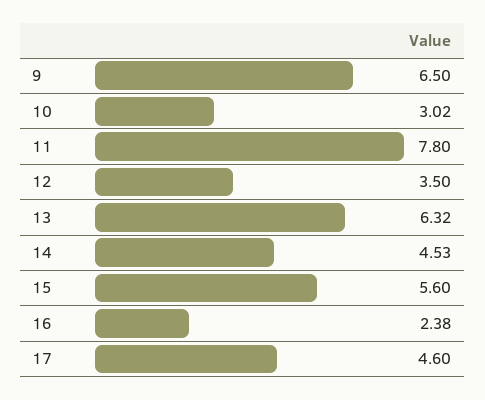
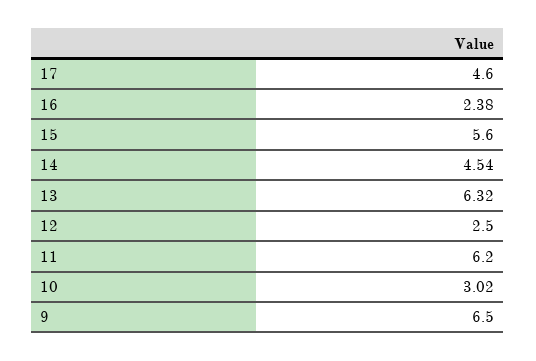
  {
    "9": 6.5,
    "10": 3.02,
-   "11": 7.8,
+   "11": 6.2,
-   "12": 3.5,
+   "12": 2.5,
    "13": 6.32,
-   "14": 4.53,
+   "14": 4.54,
    "15": 5.6,
    "16": 2.38,
    "17": 4.6
  }

